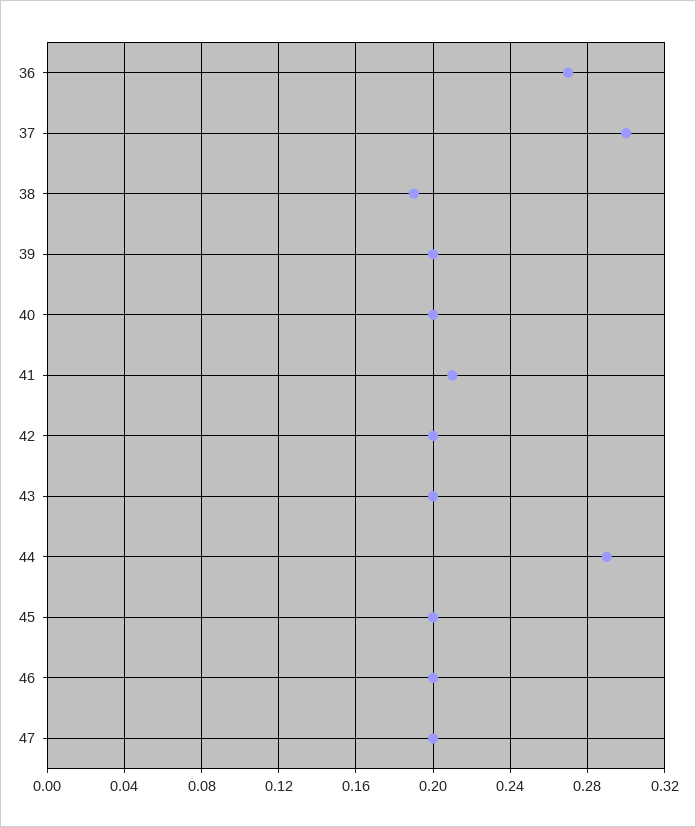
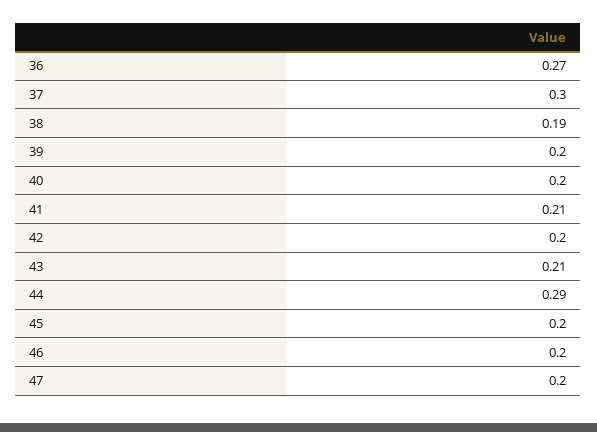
  {
    "36": 0.27,
    "37": 0.3,
    "38": 0.19,
    "39": 0.2,
    "40": 0.2,
    "41": 0.21,
    "42": 0.2,
-   "43": 0.2,
+   "43": 0.21,
    "44": 0.29,
    "45": 0.2,
    "46": 0.2,
    "47": 0.2
  }

